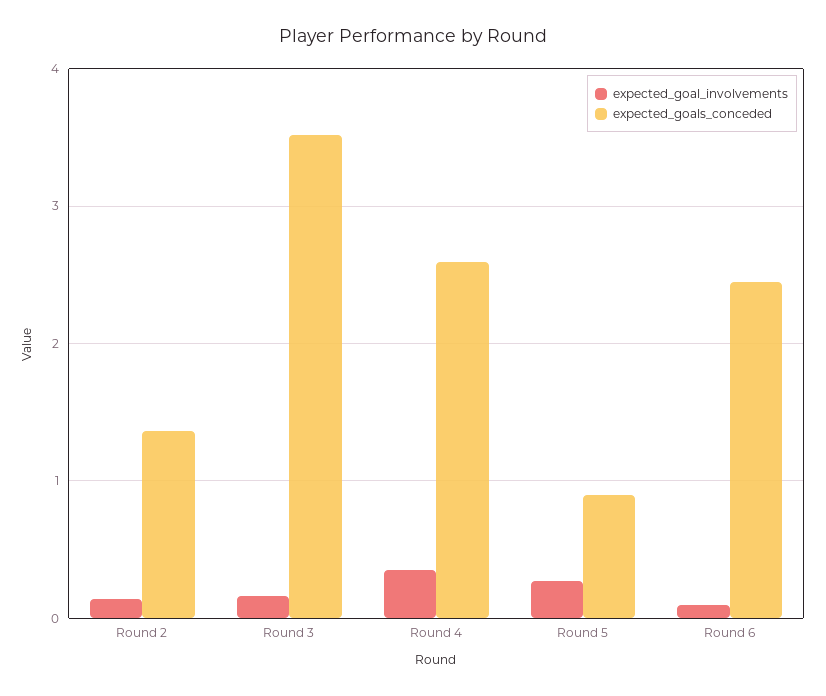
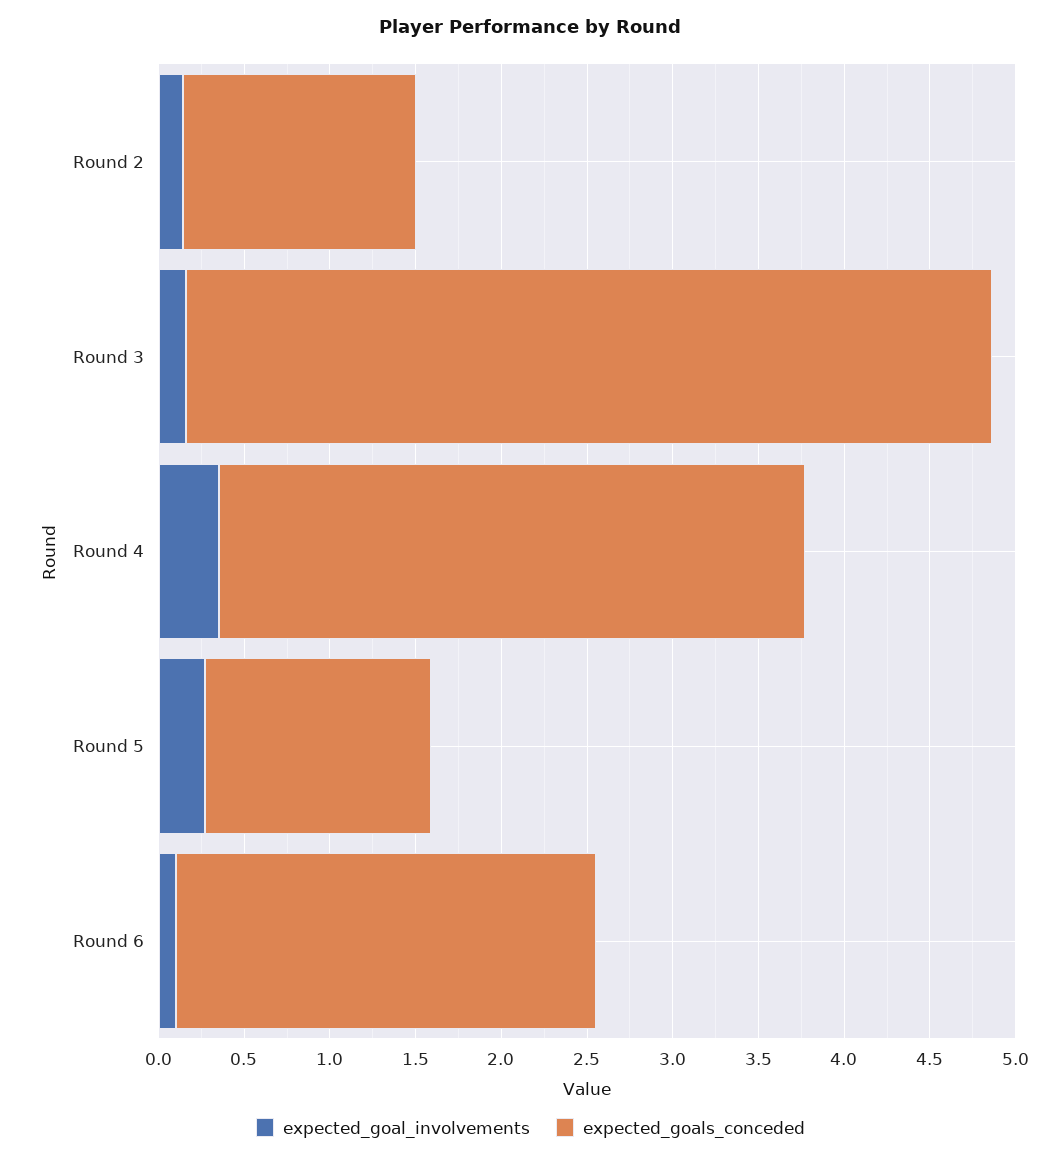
  {
    "expected_goal_involvements": {
      "Round 2": 0.1,
      "Round 3": 0.2,
      "Round 4": 0.4,
      "Round 5": 0.3,
      "Round 6": 0.1
    },
    "expected_goals_conceded": {
      "Round 2": 1.4,
-     "Round 3": 3.5,
+     "Round 3": 4.7,
-     "Round 4": 2.6,
+     "Round 4": 3.4,
-     "Round 5": 0.9,
+     "Round 5": 1.3,
      "Round 6": 2.5
    }
  }

